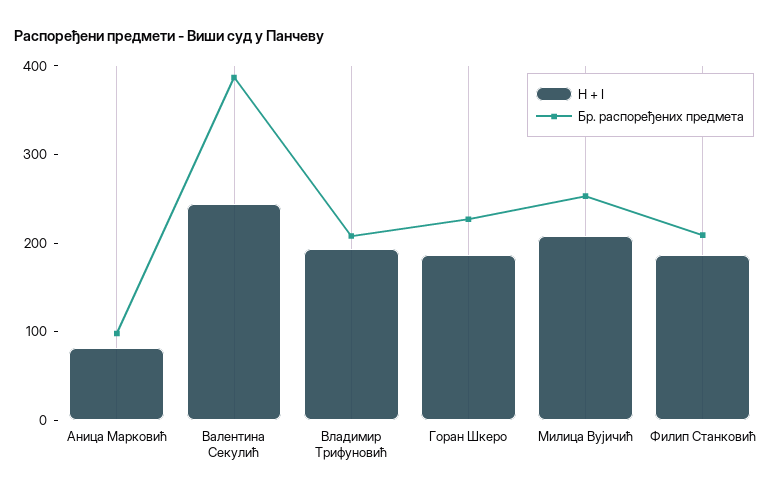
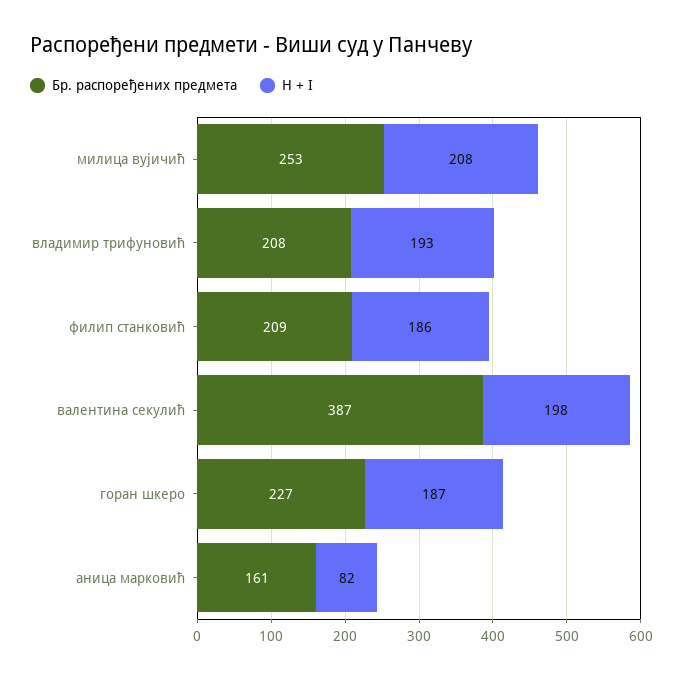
  {
    "H + I": {
      "Аница Марковић": 82,
-     "Валентина Секулић": 240,
+     "Валентина Секулић": 198,
      "Владимир Трифуновић": 193,
      "Горан Шкеро": 187,
      "Милица Вујичић": 208,
      "Филип Станковић": 186
    },
    "Бр. распоређених предмета": {
-     "Аница Марковић": 100,
+     "Аница Марковић": 161,
      "Валентина Секулић": 387,
      "Владимир Трифуновић": 208,
      "Горан Шкеро": 227,
      "Милица Вујичић": 253,
      "Филип Станковић": 209
    }
  }

